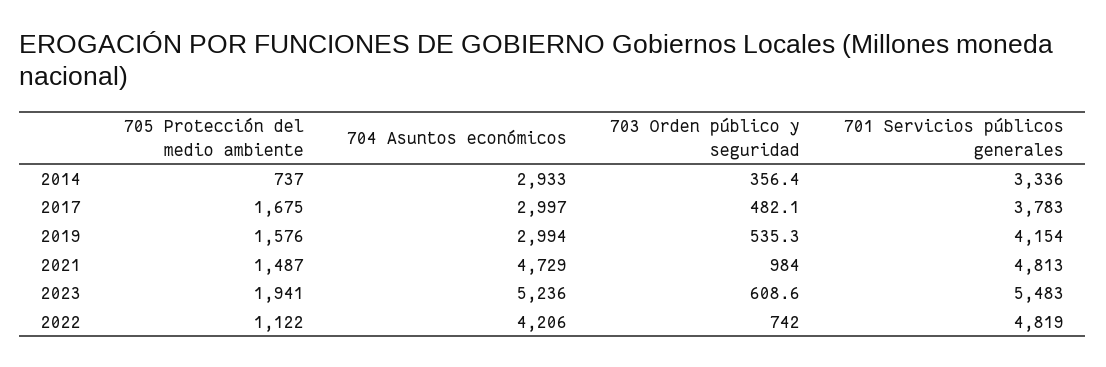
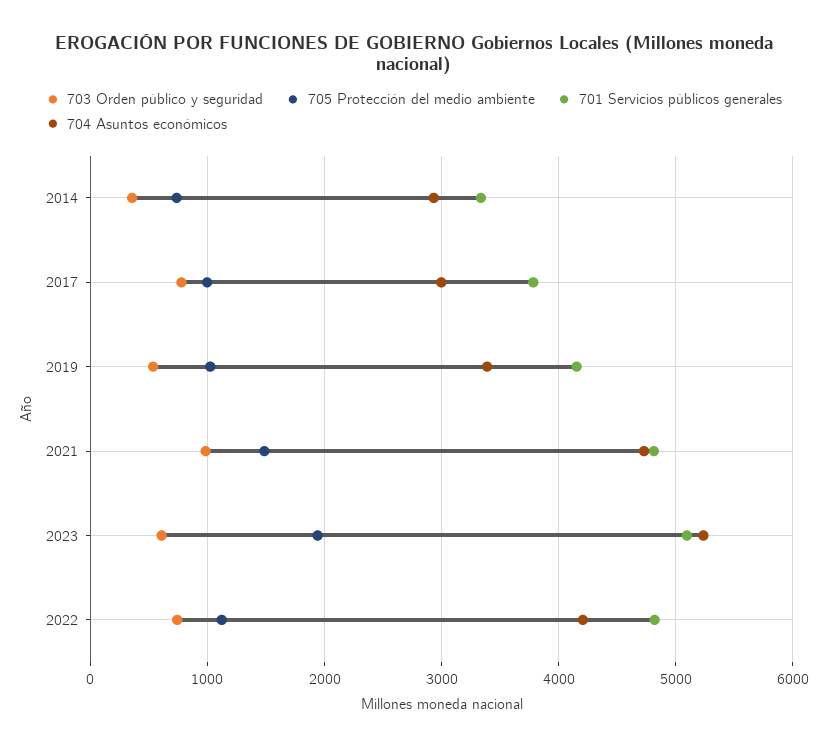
  {
    "705 Protección del medio ambiente": {
      "2014": 737,
-     "2017": 1675,
+     "2017": 1000,
-     "2019": 1576,
+     "2019": 1000,
      "2021": 1487,
      "2023": 1941,
      "2022": 1122
    },
    "704 Asuntos económicos": {
      "2014": 2933,
      "2017": 2997,
-     "2019": 2994,
+     "2019": 3400,
      "2021": 4729,
      "2023": 5236,
      "2022": 4206
    },
    "703 Orden público y seguridad": {
      "2014": 356.4,
-     "2017": 482.1,
+     "2017": 800,
      "2019": 535.3,
      "2021": 984,
      "2023": 608.6,
      "2022": 742
    },
    "701 Servicios públicos generales": {
      "2014": 3336,
      "2017": 3783,
      "2019": 4154,
      "2021": 4813,
-     "2023": 5483,
+     "2023": 5100,
      "2022": 4819
    }
  }

